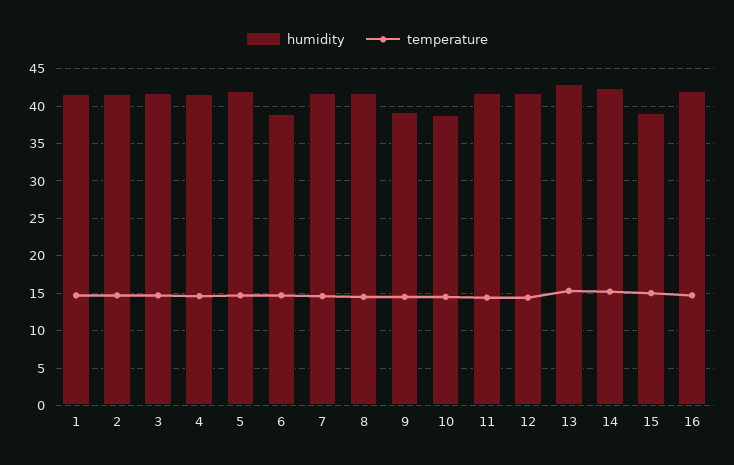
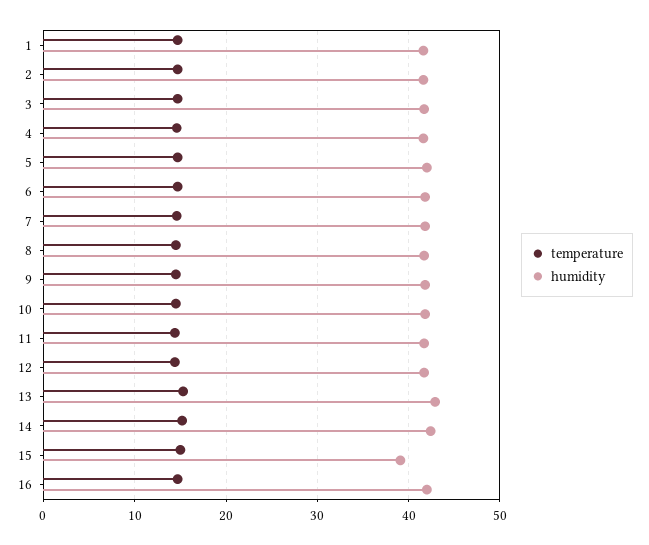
  {
    "humidity": {
      "1": 42,
      "2": 42,
      "3": 42,
      "4": 42,
      "5": 42,
-     "6": 39,
+     "6": 42,
      "7": 42,
      "8": 42,
-     "9": 39,
+     "9": 42,
-     "10": 39,
+     "10": 42,
      "11": 42,
      "12": 42,
      "13": 43,
      "14": 42,
      "15": 39,
      "16": 42
    },
    "temperature": {
      "1": 15,
      "2": 15,
      "3": 15,
      "4": 15,
      "5": 15,
      "6": 15,
      "7": 15,
      "8": 15,
      "9": 15,
      "10": 15,
      "11": 14,
      "12": 14,
      "13": 15,
      "14": 15,
      "15": 15,
      "16": 15
    }
  }

